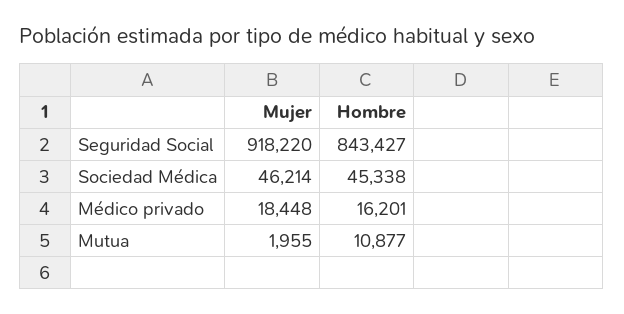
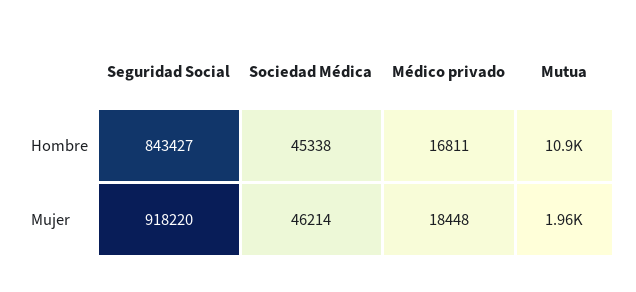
  {
    "Mujer": {
      "Seguridad Social": 918220,
      "Sociedad Médica": 46214,
      "Médico privado": 18448,
      "Mutua": 1955
    },
    "Hombre": {
      "Seguridad Social": 843427,
      "Sociedad Médica": 45338,
-     "Médico privado": 16201,
+     "Médico privado": 16811,
      "Mutua": 10877
    }
  }

